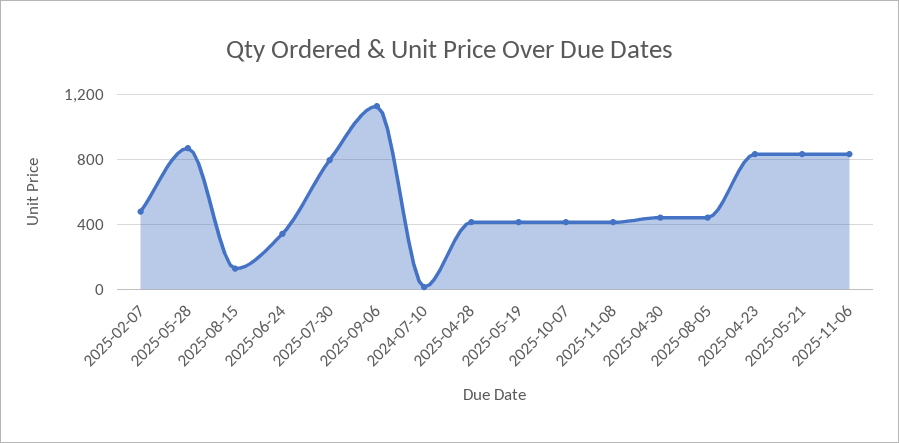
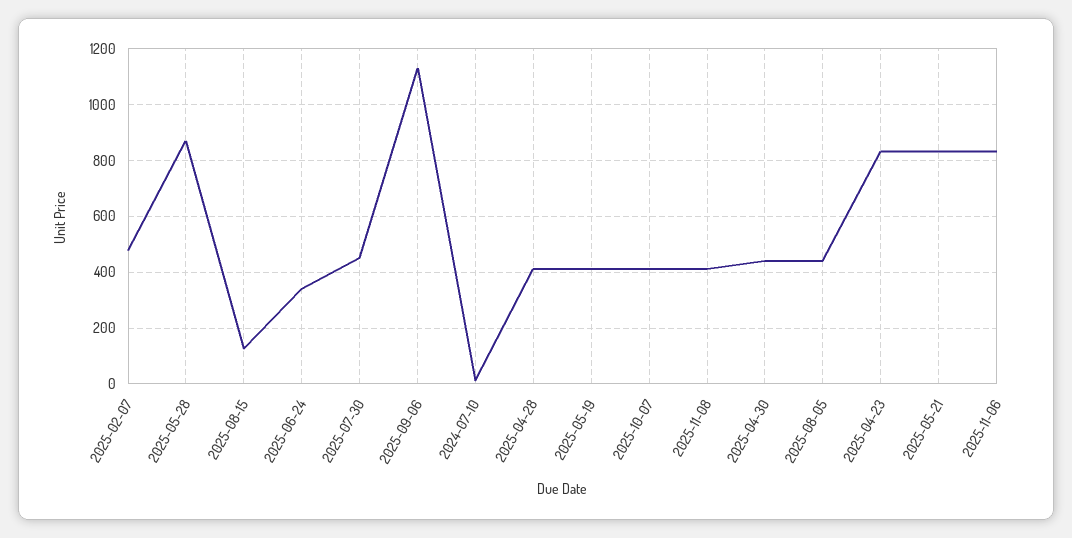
  {
    "2025-02-07": 475,
    "2025-05-28": 875,
    "2025-08-15": 125,
    "2025-06-24": 350,
-   "2025-07-30": 800,
+   "2025-07-30": 450,
    "2025-09-06": 1125,
    "2024-07-10": 0,
    "2025-04-28": 425,
    "2025-05-19": 425,
    "2025-10-07": 425,
    "2025-11-08": 425,
    "2025-04-30": 450,
    "2025-08-05": 450,
    "2025-04-23": 825,
    "2025-05-21": 825,
    "2025-11-06": 825
  }

